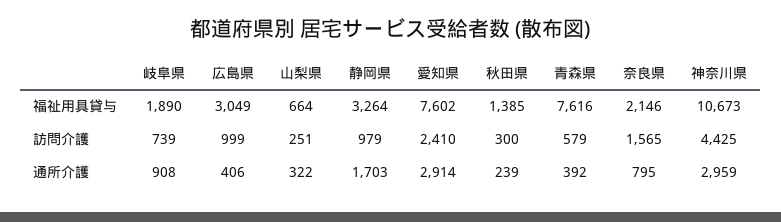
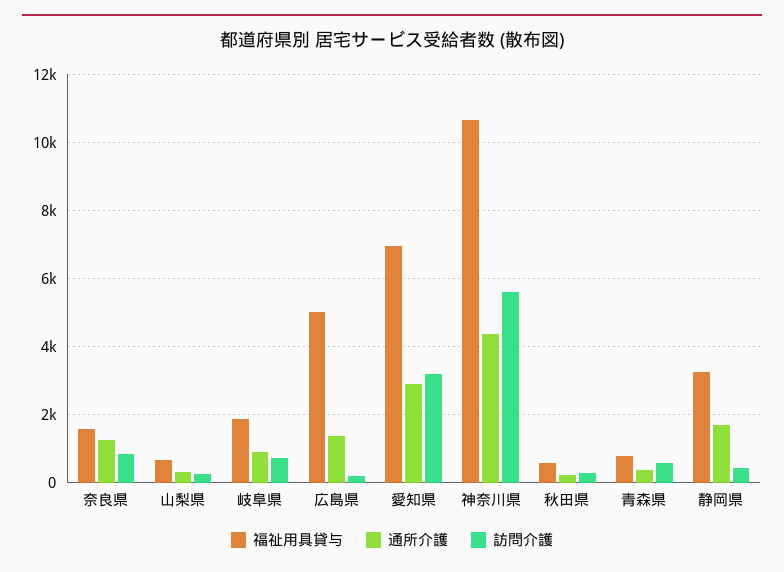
  {
    "福祉用具貸与": {
      "岐阜県": 1890,
-     "広島県": 3049,
+     "広島県": 5000,
      "山梨県": 664,
      "静岡県": 3264,
-     "愛知県": 7602,
+     "愛知県": 7000,
-     "秋田県": 1385,
+     "秋田県": 600,
-     "青森県": 7616,
+     "青森県": 800,
-     "奈良県": 2146,
+     "奈良県": 1600,
      "神奈川県": 10673
    },
    "訪問介護": {
      "岐阜県": 739,
-     "広島県": 999,
+     "広島県": 200,
      "山梨県": 251,
-     "静岡県": 979,
+     "静岡県": 400,
-     "愛知県": 2410,
+     "愛知県": 3200,
      "秋田県": 300,
      "青森県": 579,
-     "奈良県": 1565,
+     "奈良県": 800,
-     "神奈川県": 4425
+     "神奈川県": 5600
    },
    "通所介護": {
      "岐阜県": 908,
-     "広島県": 406,
+     "広島県": 1400,
      "山梨県": 322,
      "静岡県": 1703,
      "愛知県": 2914,
      "秋田県": 239,
      "青森県": 392,
-     "奈良県": 795,
+     "奈良県": 1200,
-     "神奈川県": 2959
+     "神奈川県": 4400
    }
  }

